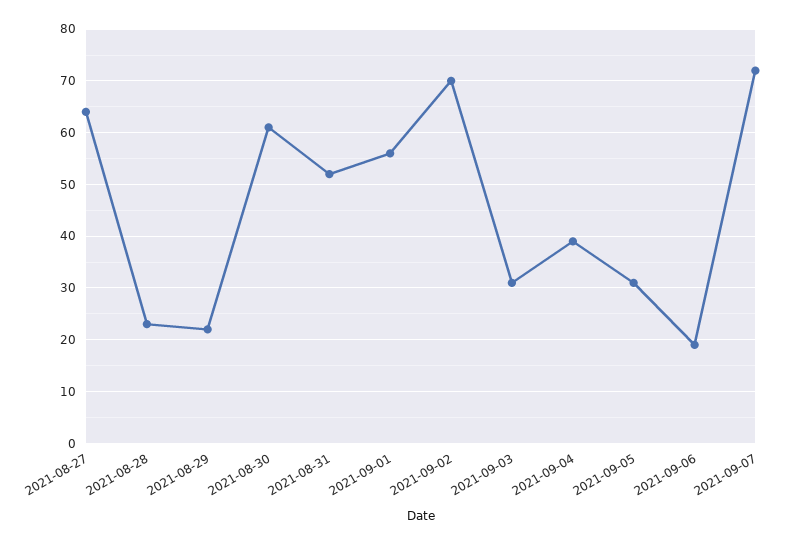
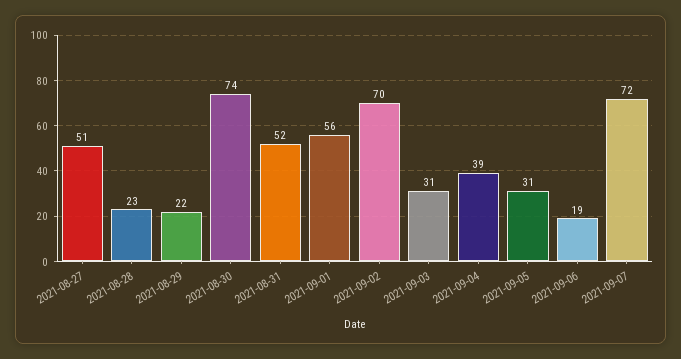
  {
-   "2021-08-27": 65,
+   "2021-08-27": 51,
    "2021-08-28": 23,
    "2021-08-29": 22,
-   "2021-08-30": 60,
+   "2021-08-30": 74,
    "2021-08-31": 52,
    "2021-09-01": 56,
    "2021-09-02": 70,
    "2021-09-03": 31,
    "2021-09-04": 39,
    "2021-09-05": 31,
    "2021-09-06": 19,
    "2021-09-07": 72
  }

